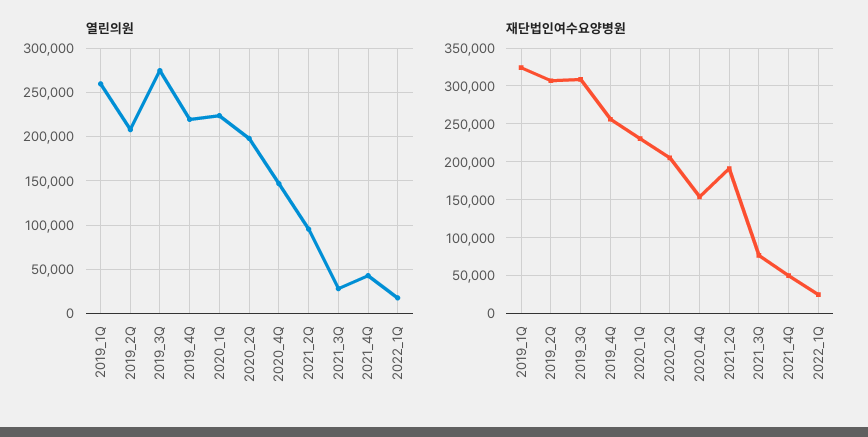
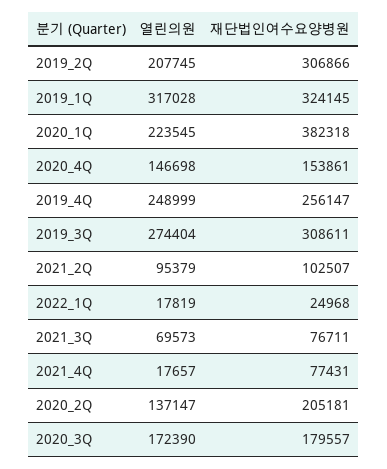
  {
    "열린의원": {
-     "2019_1Q": 260000,
+     "2019_1Q": 317028,
      "2019_2Q": 207745,
      "2019_3Q": 274404,
-     "2019_4Q": 220000,
+     "2019_4Q": 248999,
      "2020_1Q": 223545,
-     "2020_2Q": 200000,
+     "2020_2Q": 137147,
      "2020_4Q": 146698,
      "2021_2Q": 95379,
-     "2021_3Q": 30000,
+     "2021_3Q": 69573,
-     "2021_4Q": 40000,
+     "2021_4Q": 17657,
-     "2022_1Q": 17819
+     "2022_1Q": 17819,
+     "2020_3Q": 172390
    },
    "재단법인여수요양병원": {
      "2019_1Q": 324145,
      "2019_2Q": 306866,
      "2019_3Q": 308611,
      "2019_4Q": 256147,
-     "2020_1Q": 230000,
+     "2020_1Q": 382318,
      "2020_2Q": 205181,
      "2020_4Q": 153861,
-     "2021_2Q": 190000,
+     "2021_2Q": 102507,
      "2021_3Q": 76711,
-     "2021_4Q": 50000,
+     "2021_4Q": 77431,
-     "2022_1Q": 24968
+     "2022_1Q": 24968,
+     "2020_3Q": 179557
    }
  }

